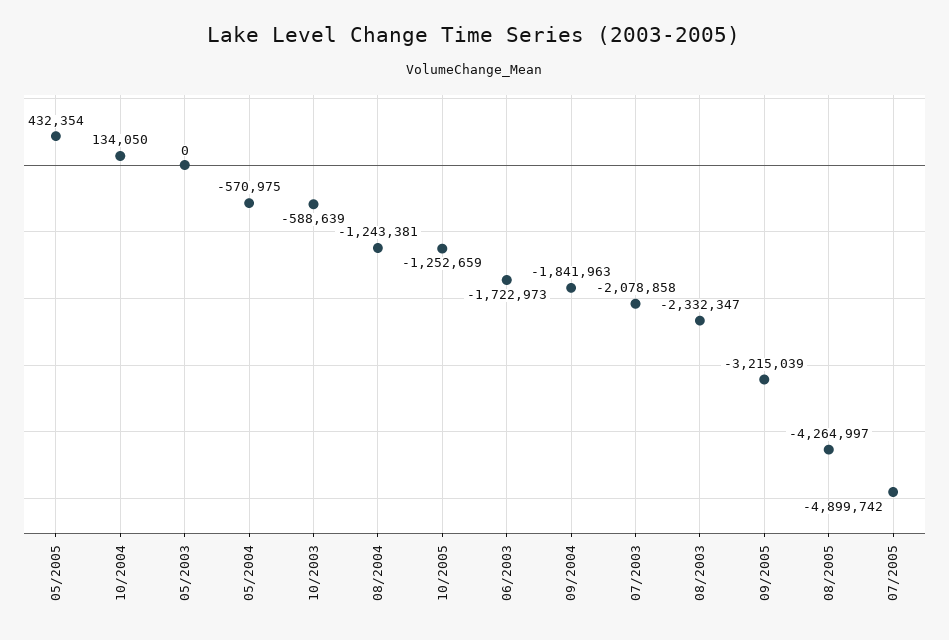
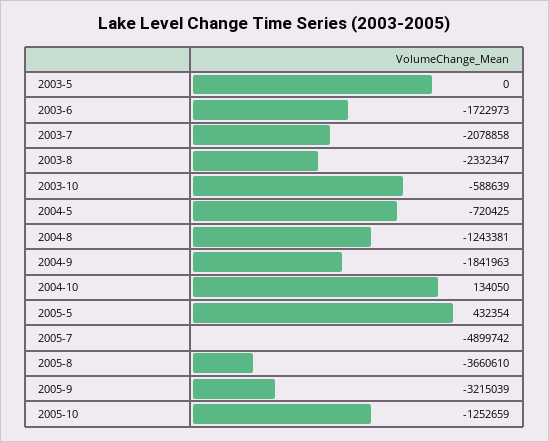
  {
    "05/2005": 432354,
    "10/2004": 134050,
    "05/2003": 0,
-   "05/2004": -570975,
+   "05/2004": -720425,
    "10/2003": -588639,
    "08/2004": -1243381,
    "10/2005": -1252659,
    "06/2003": -1722973,
    "09/2004": -1841963,
    "07/2003": -2078858,
    "08/2003": -2332347,
    "09/2005": -3215039,
-   "08/2005": -4264997,
+   "08/2005": -3660610,
    "07/2005": -4899742
  }

